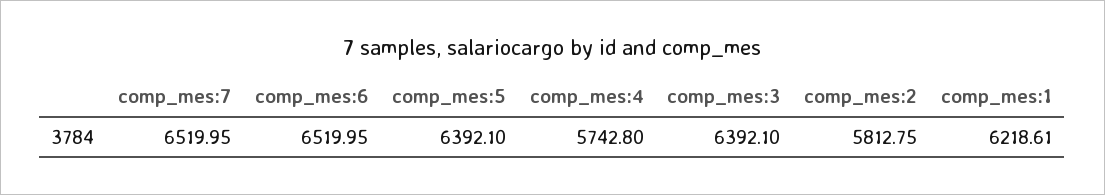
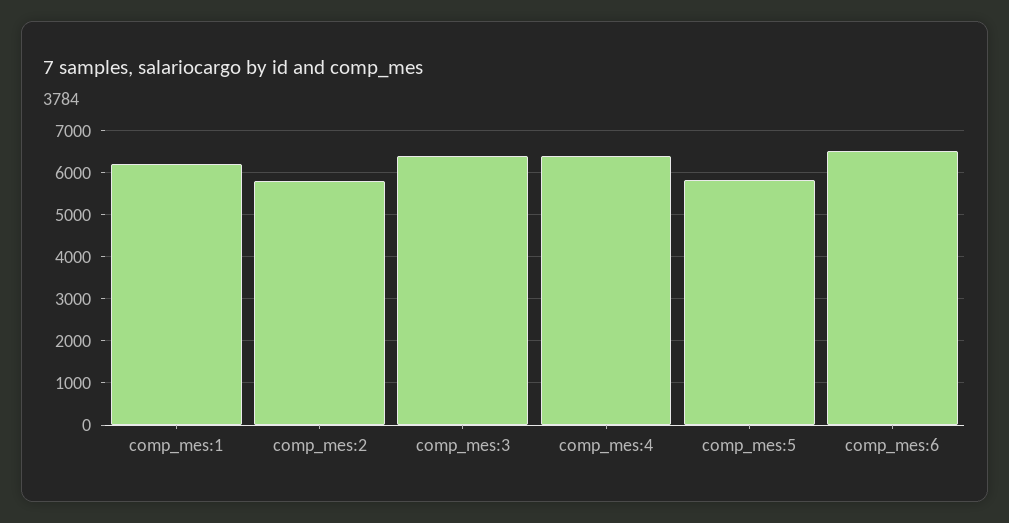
  {
-   "comp_mes:7": 6519.95,
    "comp_mes:6": 6519.95,
-   "comp_mes:5": 6392.1,
+   "comp_mes:5": 5800,
-   "comp_mes:4": 5742.8,
+   "comp_mes:4": 6400,
    "comp_mes:3": 6392.1,
    "comp_mes:2": 5812.75,
    "comp_mes:1": 6218.61
  }

